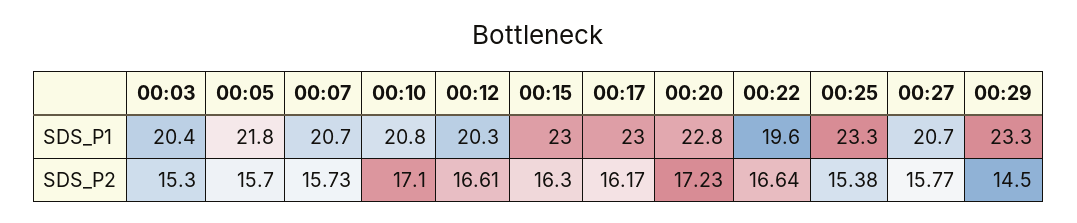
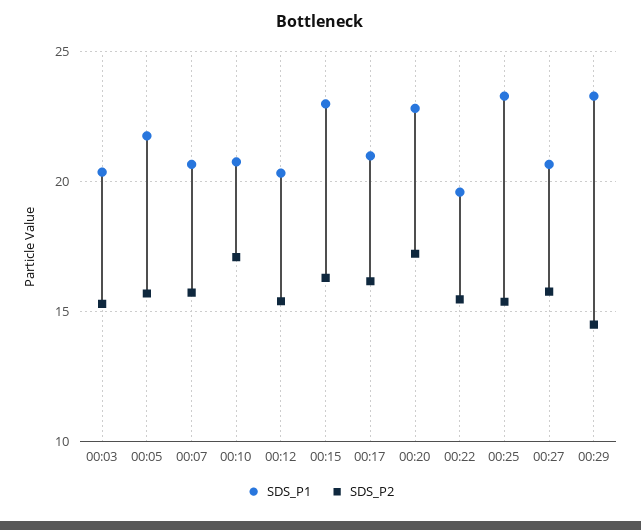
  {
    "SDS_P1": {
      "00:03": 20.4,
      "00:05": 21.8,
      "00:07": 20.7,
      "00:10": 20.8,
      "00:12": 20.3,
      "00:15": 23,
-     "00:17": 23,
+     "00:17": 21,
      "00:20": 22.8,
      "00:22": 19.6,
      "00:25": 23.3,
      "00:27": 20.7,
      "00:29": 23.3
    },
    "SDS_P2": {
      "00:03": 15.3,
      "00:05": 15.7,
      "00:07": 15.73,
      "00:10": 17.1,
-     "00:12": 16.61,
+     "00:12": 15.5,
      "00:15": 16.3,
      "00:17": 16.17,
      "00:20": 17.23,
-     "00:22": 16.64,
+     "00:22": 15.5,
      "00:25": 15.38,
      "00:27": 15.77,
      "00:29": 14.5
    }
  }

